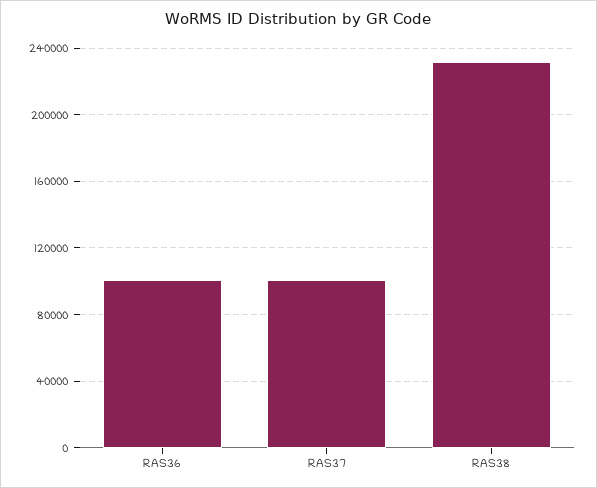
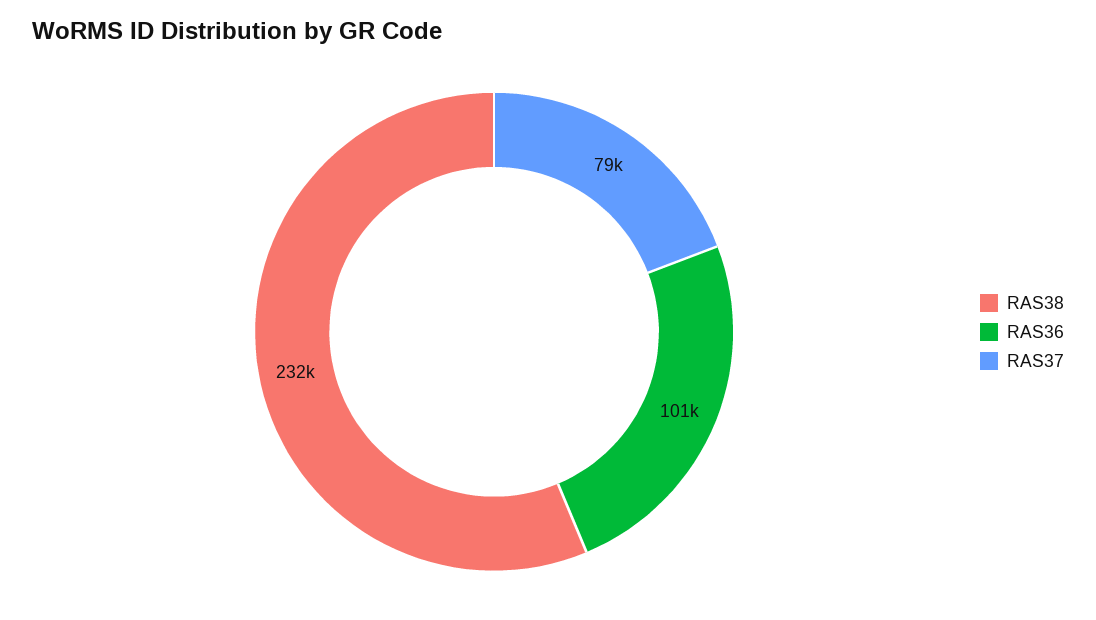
  {
    "RAS36": 101000,
-   "RAS37": 100000,
+   "RAS37": 79000,
    "RAS38": 232000
  }

